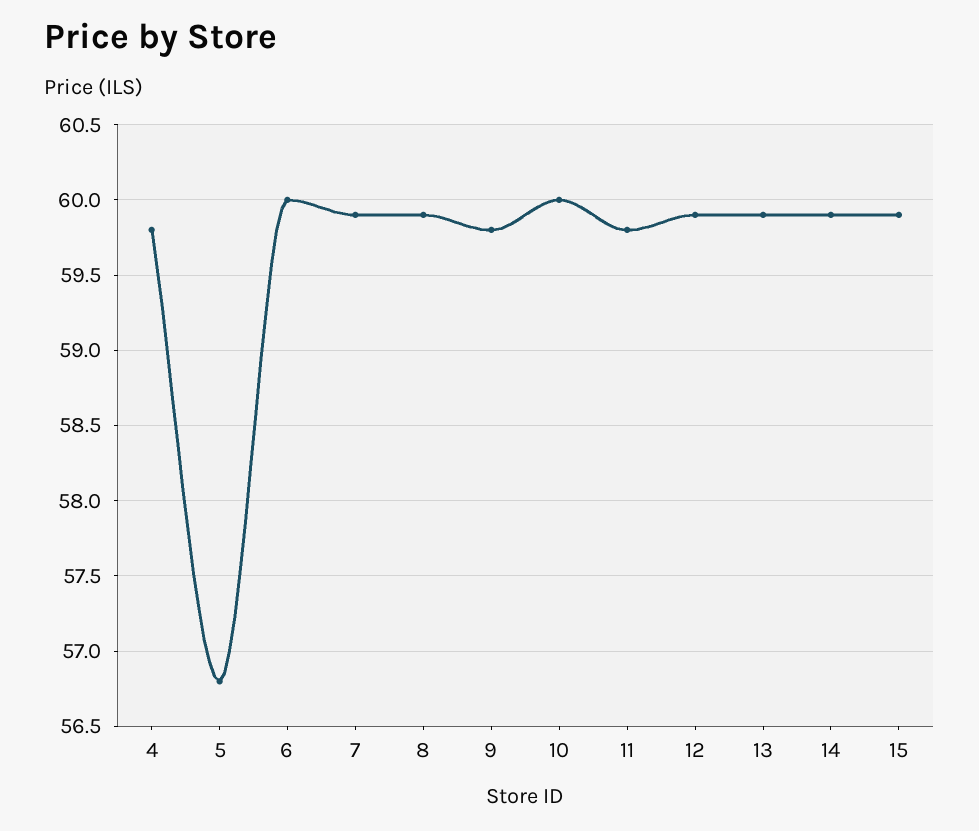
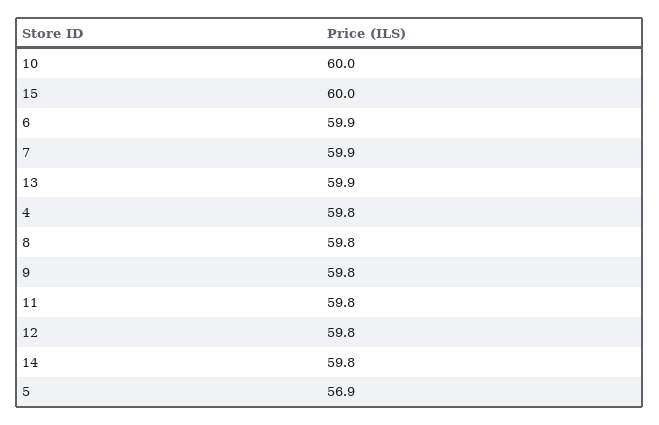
  {
    "4": 59.8,
-   "5": 56.8,
+   "5": 56.9,
-   "6": 60,
+   "6": 59.9,
    "7": 59.9,
-   "8": 59.9,
+   "8": 59.8,
    "9": 59.8,
    "10": 60,
    "11": 59.8,
-   "12": 59.9,
+   "12": 59.8,
    "13": 59.9,
-   "14": 59.9,
+   "14": 59.8,
-   "15": 59.9
+   "15": 60
  }

